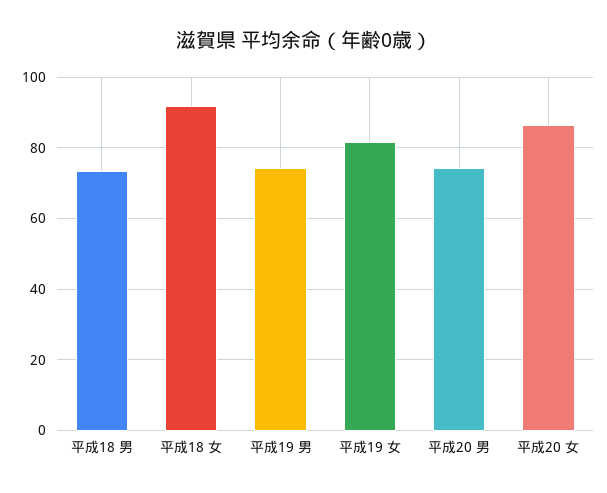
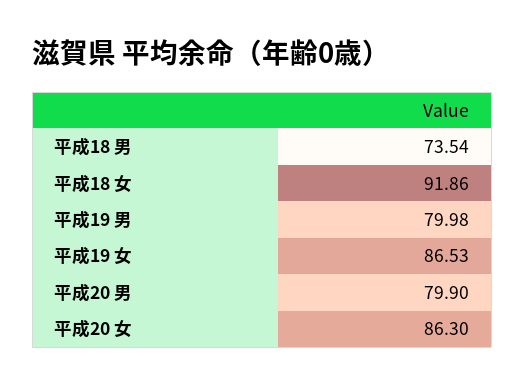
  {
    "平成18 男": 73.54,
    "平成18 女": 91.86,
-   "平成19 男": 74,
+   "平成19 男": 79.98,
-   "平成19 女": 82,
+   "平成19 女": 86.53,
-   "平成20 男": 74,
+   "平成20 男": 79.9,
    "平成20 女": 86.3
  }

